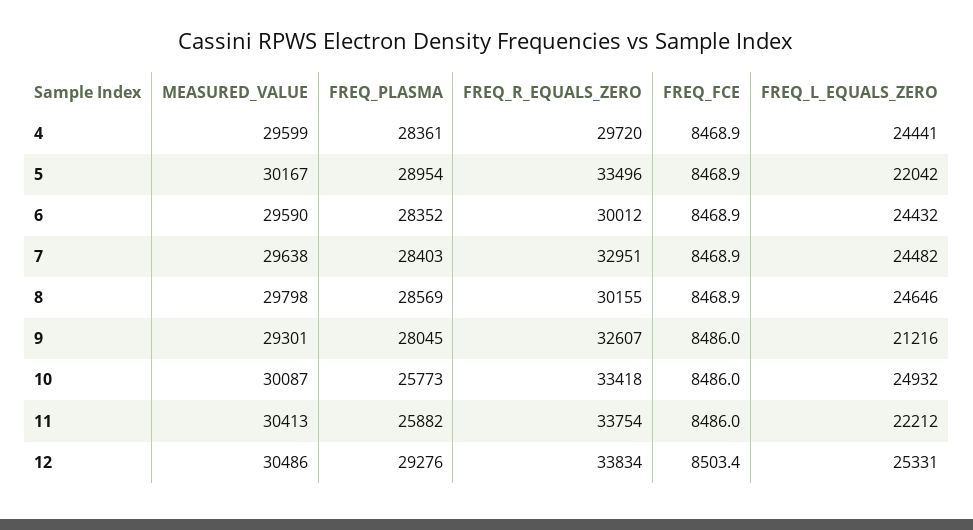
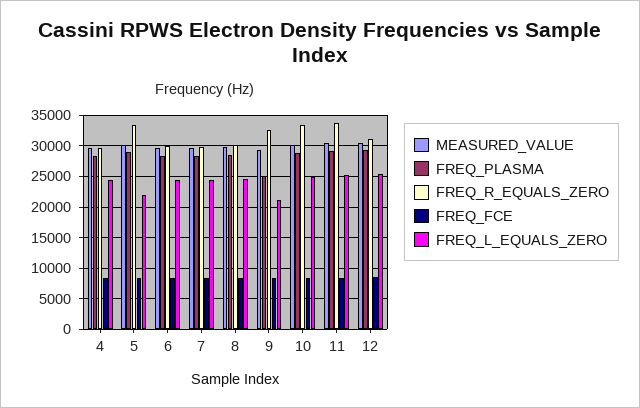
  {
    "MEASURED_VALUE": {
      "4": 29599,
      "5": 30167,
      "6": 29590,
      "7": 29638,
      "8": 29798,
      "9": 29301,
      "10": 30087,
      "11": 30413,
      "12": 30486
    },
    "FREQ_PLASMA": {
      "4": 28361,
      "5": 28954,
      "6": 28352,
      "7": 28403,
      "8": 28569,
-     "9": 28045,
+     "9": 25000,
-     "10": 25773,
+     "10": 29000,
-     "11": 25882,
+     "11": 29000,
      "12": 29276
    },
    "FREQ_R_EQUALS_ZERO": {
      "4": 29720,
      "5": 33496,
      "6": 30012,
-     "7": 32951,
+     "7": 30000,
      "8": 30155,
      "9": 32607,
      "10": 33418,
      "11": 33754,
-     "12": 33834
+     "12": 31000
    },
    "FREQ_FCE": {
      "4": 8468.9,
      "5": 8468.9,
      "6": 8468.9,
      "7": 8468.9,
      "8": 8468.9,
      "9": 8486,
      "10": 8486,
      "11": 8486,
      "12": 8503.4
    },
    "FREQ_L_EQUALS_ZERO": {
      "4": 24441,
      "5": 22042,
      "6": 24432,
      "7": 24482,
      "8": 24646,
      "9": 21216,
      "10": 24932,
-     "11": 22212,
+     "11": 25000,
      "12": 25331
    }
  }

